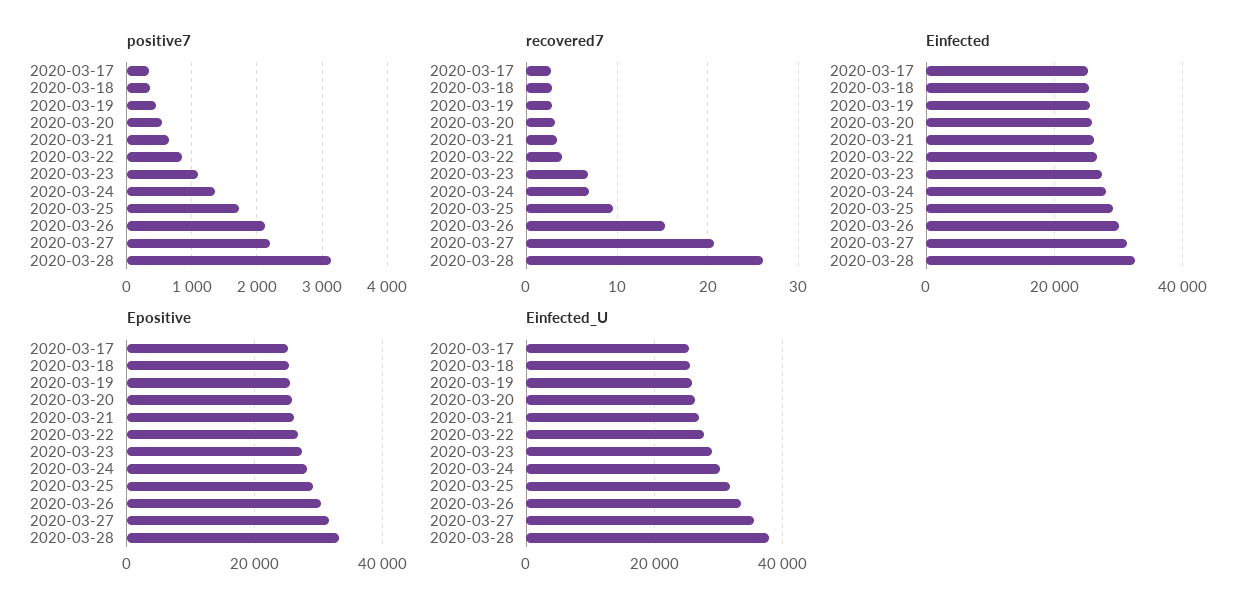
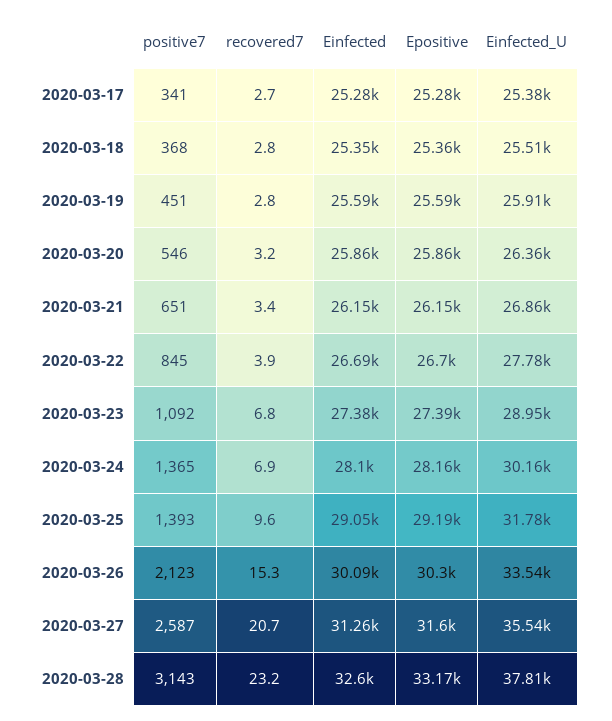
  {
    "positive7": {
      "2020-03-17": 341,
      "2020-03-18": 368,
      "2020-03-19": 451,
      "2020-03-20": 546,
      "2020-03-21": 651,
      "2020-03-22": 845,
      "2020-03-23": 1092,
      "2020-03-24": 1365,
-     "2020-03-25": 1700,
+     "2020-03-25": 1393,
      "2020-03-26": 2123,
-     "2020-03-27": 2200,
+     "2020-03-27": 2587,
      "2020-03-28": 3143
    },
    "recovered7": {
      "2020-03-17": 2.7,
      "2020-03-18": 2.8,
      "2020-03-19": 2.8,
      "2020-03-20": 3.2,
      "2020-03-21": 3.4,
      "2020-03-22": 3.9,
      "2020-03-23": 6.8,
      "2020-03-24": 6.9,
      "2020-03-25": 9.6,
      "2020-03-26": 15.3,
      "2020-03-27": 20.7,
-     "2020-03-28": 26
+     "2020-03-28": 23.2
    },
    "Einfected": {
      "2020-03-17": 25280,
      "2020-03-18": 25350,
      "2020-03-19": 25590,
      "2020-03-20": 25860,
      "2020-03-21": 26150,
      "2020-03-22": 26690,
      "2020-03-23": 27380,
      "2020-03-24": 28100,
      "2020-03-25": 29050,
      "2020-03-26": 30090,
      "2020-03-27": 31260,
      "2020-03-28": 32600
    },
    "Epositive": {
      "2020-03-17": 25280,
      "2020-03-18": 25360,
      "2020-03-19": 25590,
      "2020-03-20": 25860,
      "2020-03-21": 26150,
      "2020-03-22": 26700,
      "2020-03-23": 27390,
      "2020-03-24": 28160,
      "2020-03-25": 29190,
      "2020-03-26": 30300,
      "2020-03-27": 31600,
      "2020-03-28": 33170
    },
    "Einfected_U": {
      "2020-03-17": 25380,
      "2020-03-18": 25510,
      "2020-03-19": 25910,
      "2020-03-20": 26360,
      "2020-03-21": 26860,
      "2020-03-22": 27780,
      "2020-03-23": 28950,
      "2020-03-24": 30160,
      "2020-03-25": 31780,
      "2020-03-26": 33540,
      "2020-03-27": 35540,
      "2020-03-28": 37810
    }
  }

